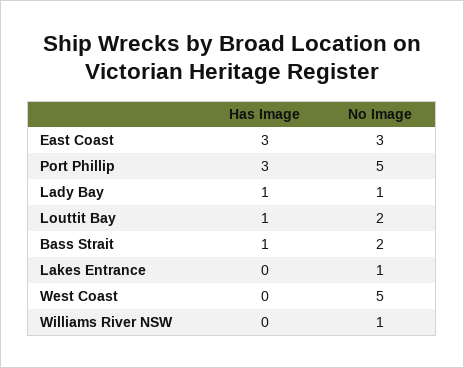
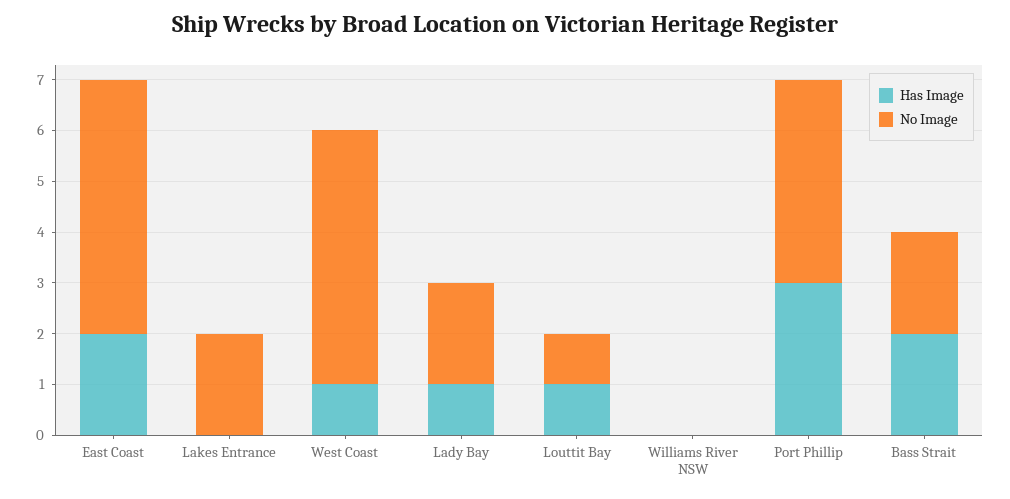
  {
    "Has Image": {
-     "East Coast": 3,
+     "East Coast": 2,
      "Port Phillip": 3,
      "Lady Bay": 1,
      "Louttit Bay": 1,
-     "Bass Strait": 1,
+     "Bass Strait": 2,
      "Lakes Entrance": 0,
-     "West Coast": 0,
+     "West Coast": 1,
      "Williams River NSW": 0
    },
    "No Image": {
-     "East Coast": 3,
+     "East Coast": 5,
-     "Port Phillip": 5,
+     "Port Phillip": 4,
-     "Lady Bay": 1,
+     "Lady Bay": 2,
-     "Louttit Bay": 2,
+     "Louttit Bay": 1,
      "Bass Strait": 2,
-     "Lakes Entrance": 1,
+     "Lakes Entrance": 2,
      "West Coast": 5,
-     "Williams River NSW": 1
+     "Williams River NSW": 0
    }
  }

